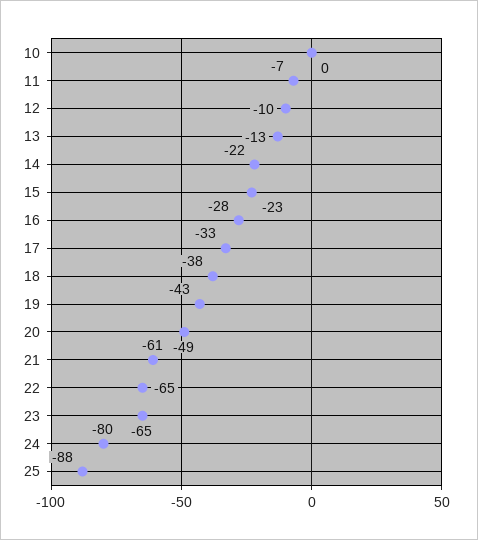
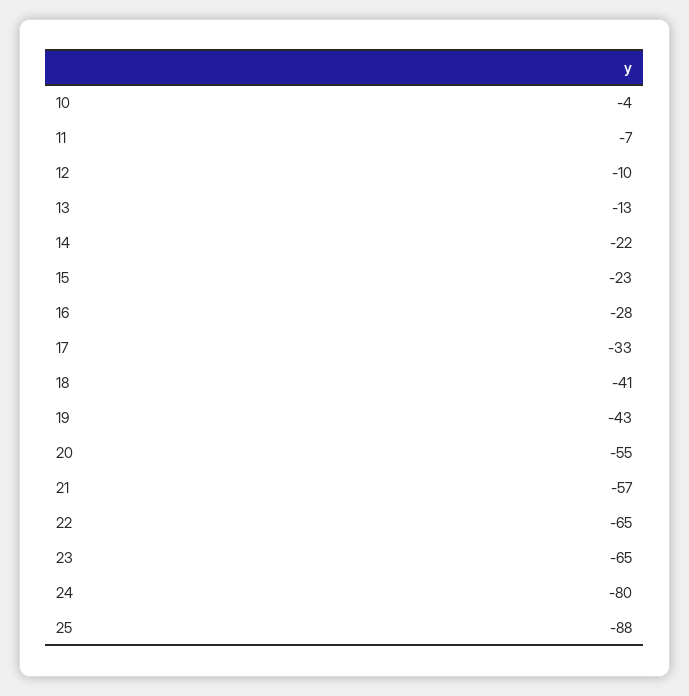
  {
-   "10": 0,
+   "10": -4,
    "11": -7,
    "12": -10,
    "13": -13,
    "14": -22,
    "15": -23,
    "16": -28,
    "17": -33,
-   "18": -38,
+   "18": -41,
    "19": -43,
-   "20": -49,
+   "20": -55,
-   "21": -61,
+   "21": -57,
    "22": -65,
    "23": -65,
    "24": -80,
    "25": -88
  }

